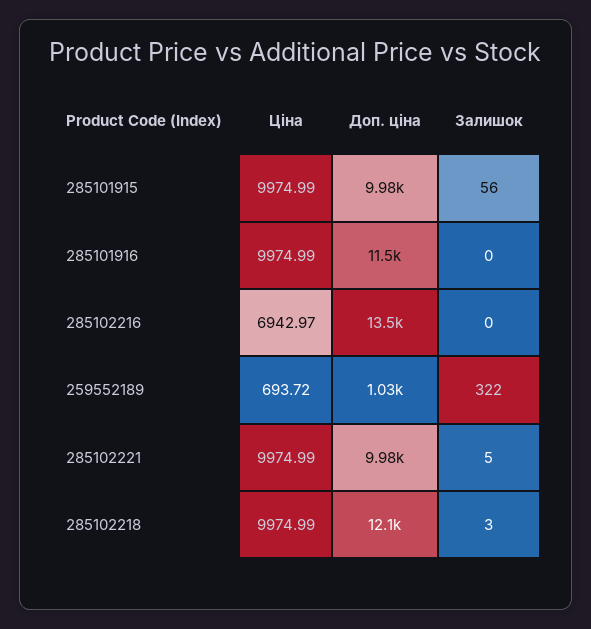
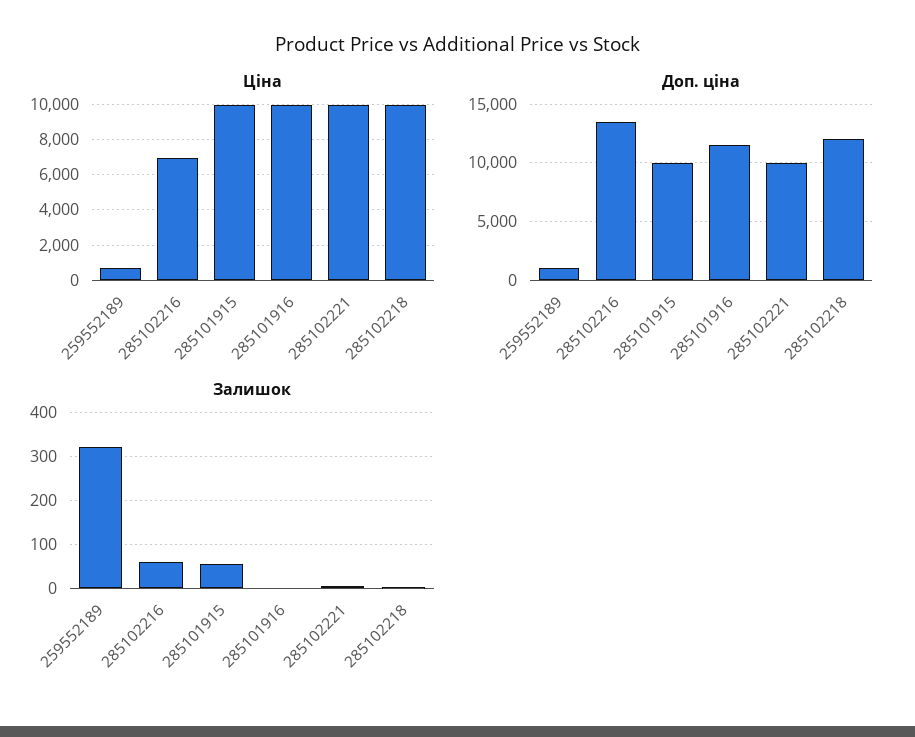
  {
    "Ціна": {
      "285101915": 9974.99,
      "285101916": 9974.99,
      "285102216": 6942.97,
      "259552189": 693.72,
      "285102221": 9974.99,
      "285102218": 9974.99
    },
    "Доп. ціна": {
      "285101915": 9980,
      "285101916": 11500,
      "285102216": 13500,
      "259552189": 1030,
      "285102221": 9980,
      "285102218": 12100
    },
    "Залишок": {
      "285101915": 56,
      "285101916": 0,
-     "285102216": 0,
+     "285102216": 60,
      "259552189": 322,
      "285102221": 5,
      "285102218": 3
    }
  }

